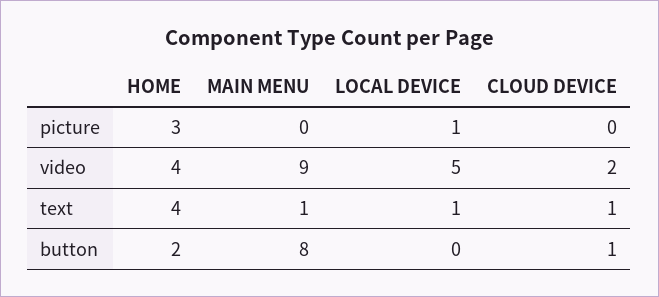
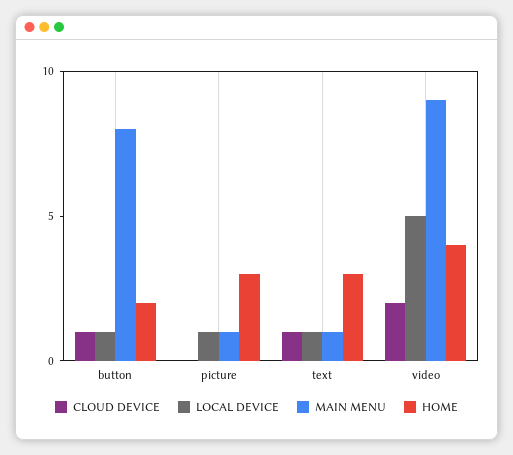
  {
    "HOME": {
      "picture": 3,
      "video": 4,
-     "text": 4,
+     "text": 3,
      "button": 2
    },
    "MAIN MENU": {
-     "picture": 0,
+     "picture": 1,
      "video": 9,
      "text": 1,
      "button": 8
    },
    "LOCAL DEVICE": {
      "picture": 1,
      "video": 5,
      "text": 1,
-     "button": 0
+     "button": 1
    },
    "CLOUD DEVICE": {
      "picture": 0,
      "video": 2,
      "text": 1,
      "button": 1
    }
  }

